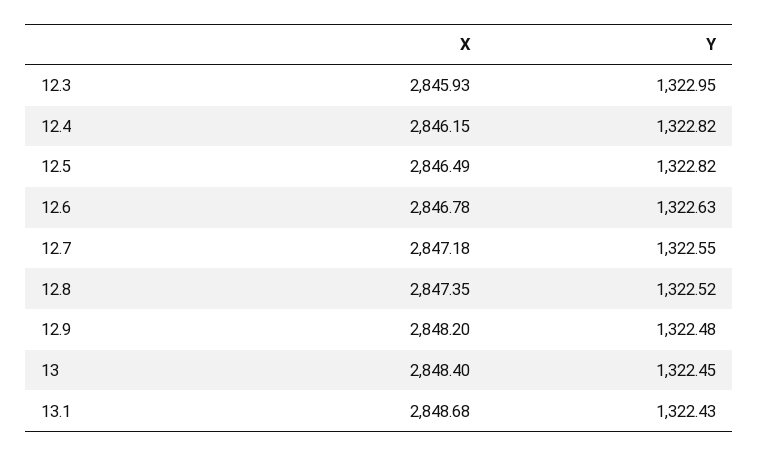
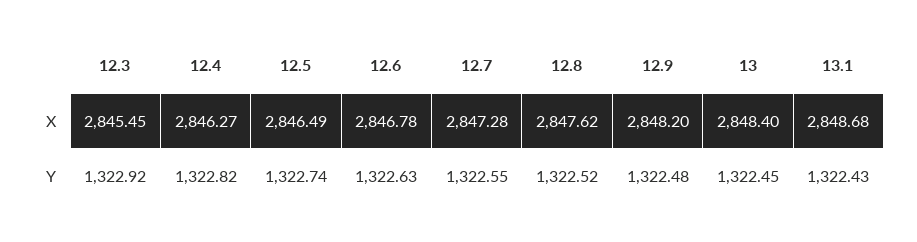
  {
    "X": {
-     "12.3": 2845.93,
+     "12.3": 2845.45,
-     "12.4": 2846.15,
+     "12.4": 2846.27,
      "12.5": 2846.49,
      "12.6": 2846.78,
-     "12.7": 2847.18,
+     "12.7": 2847.28,
-     "12.8": 2847.35,
+     "12.8": 2847.62,
      "12.9": 2848.2,
      "13": 2848.4,
      "13.1": 2848.68
    },
    "Y": {
-     "12.3": 1322.95,
+     "12.3": 1322.92,
      "12.4": 1322.82,
-     "12.5": 1322.82,
+     "12.5": 1322.74,
      "12.6": 1322.63,
      "12.7": 1322.55,
      "12.8": 1322.52,
      "12.9": 1322.48,
      "13": 1322.45,
      "13.1": 1322.43
    }
  }

